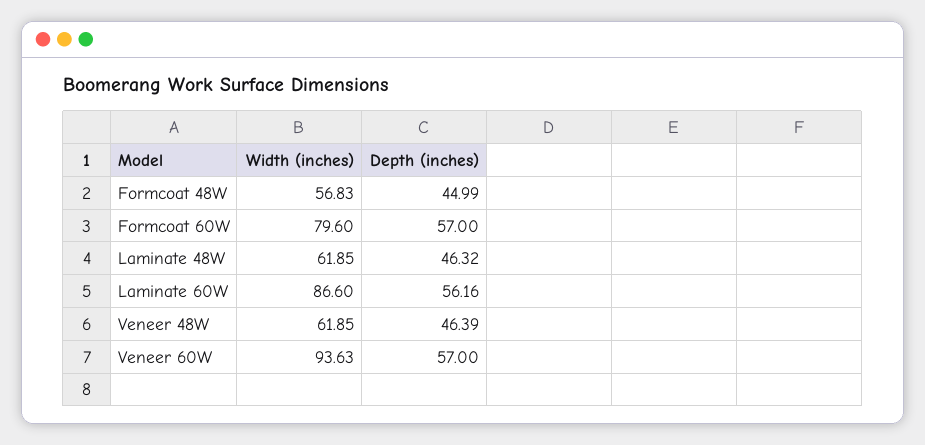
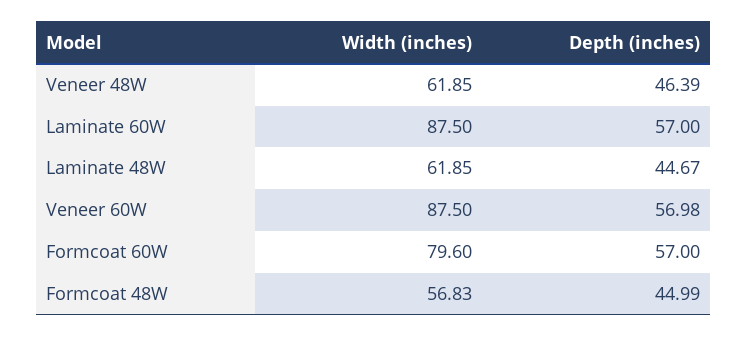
  {
    "Width (inches)": {
      "Formcoat 48W": 56.83,
      "Formcoat 60W": 79.6,
      "Laminate 48W": 61.85,
-     "Laminate 60W": 86.6,
+     "Laminate 60W": 87.5,
      "Veneer 48W": 61.85,
-     "Veneer 60W": 93.63
+     "Veneer 60W": 87.5
    },
    "Depth (inches)": {
      "Formcoat 48W": 44.99,
      "Formcoat 60W": 57,
-     "Laminate 48W": 46.32,
+     "Laminate 48W": 44.67,
-     "Laminate 60W": 56.16,
+     "Laminate 60W": 57,
      "Veneer 48W": 46.39,
-     "Veneer 60W": 57
+     "Veneer 60W": 56.98
    }
  }

